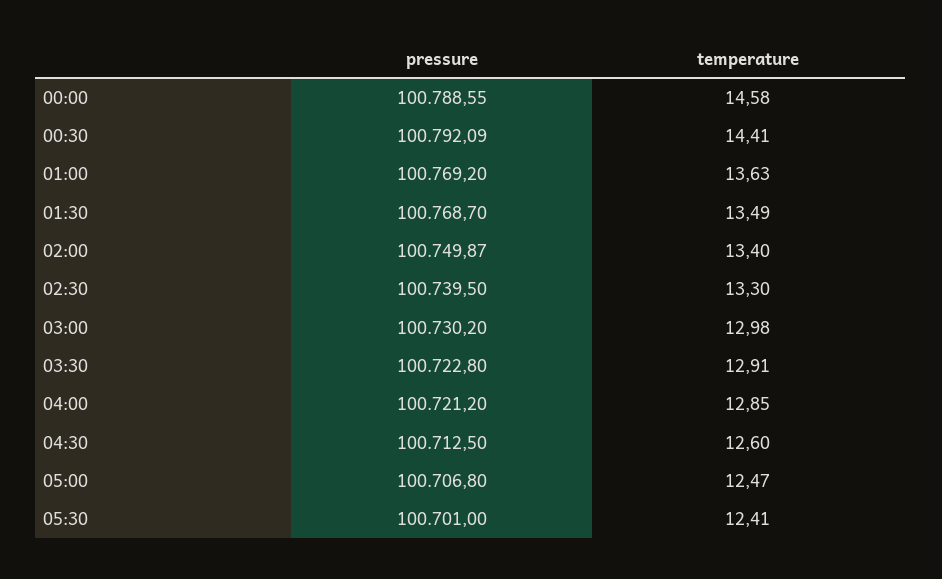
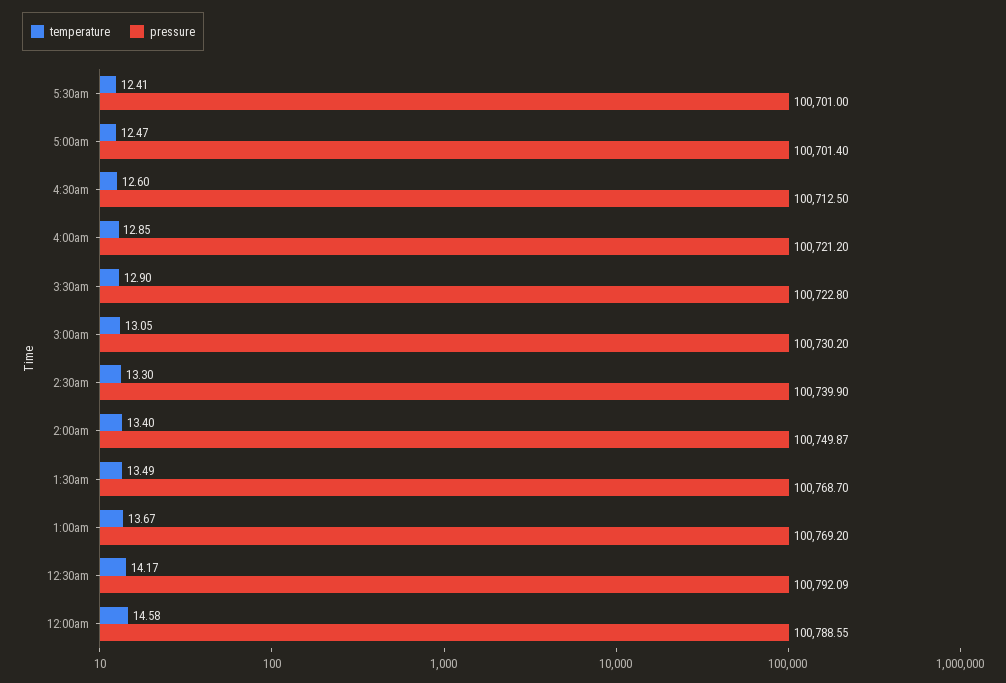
  {
    "pressure": {
      "00:00": 100788.55,
      "00:30": 100792.09,
      "01:00": 100769.2,
      "01:30": 100768.7,
      "02:00": 100749.87,
-     "02:30": 100739.5,
+     "02:30": 100739.9,
      "03:00": 100730.2,
      "03:30": 100722.8,
      "04:00": 100721.2,
      "04:30": 100712.5,
-     "05:00": 100706.8,
+     "05:00": 100701.4,
      "05:30": 100701
    },
    "temperature": {
      "00:00": 14.58,
-     "00:30": 14.41,
+     "00:30": 14.17,
-     "01:00": 13.63,
+     "01:00": 13.67,
      "01:30": 13.49,
      "02:00": 13.4,
      "02:30": 13.3,
-     "03:00": 12.98,
+     "03:00": 13.05,
-     "03:30": 12.91,
+     "03:30": 12.9,
      "04:00": 12.85,
      "04:30": 12.6,
      "05:00": 12.47,
      "05:30": 12.41
    }
  }

